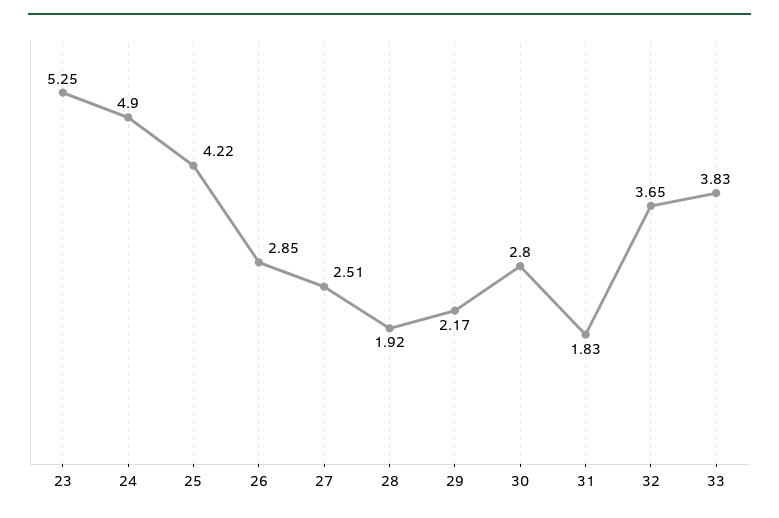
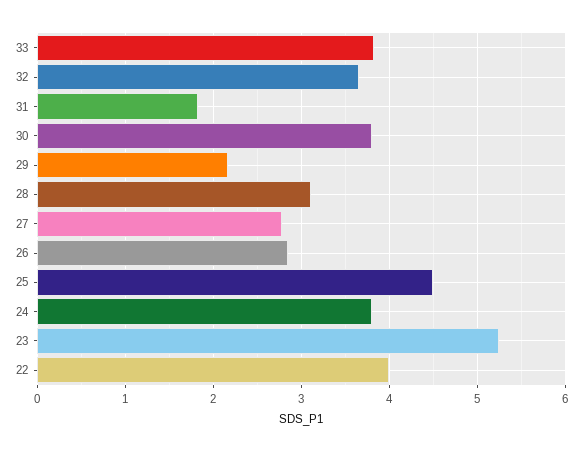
  {
    "23": 5.25,
-   "24": 4.9,
+   "24": 3.8,
-   "25": 4.22,
+   "25": 4.5,
    "26": 2.85,
-   "27": 2.51,
+   "27": 2.8,
-   "28": 1.92,
+   "28": 3.1,
    "29": 2.17,
-   "30": 2.8,
+   "30": 3.8,
    "31": 1.83,
    "32": 3.65,
-   "33": 3.83
+   "33": 3.83,
+   "22": 4
  }

